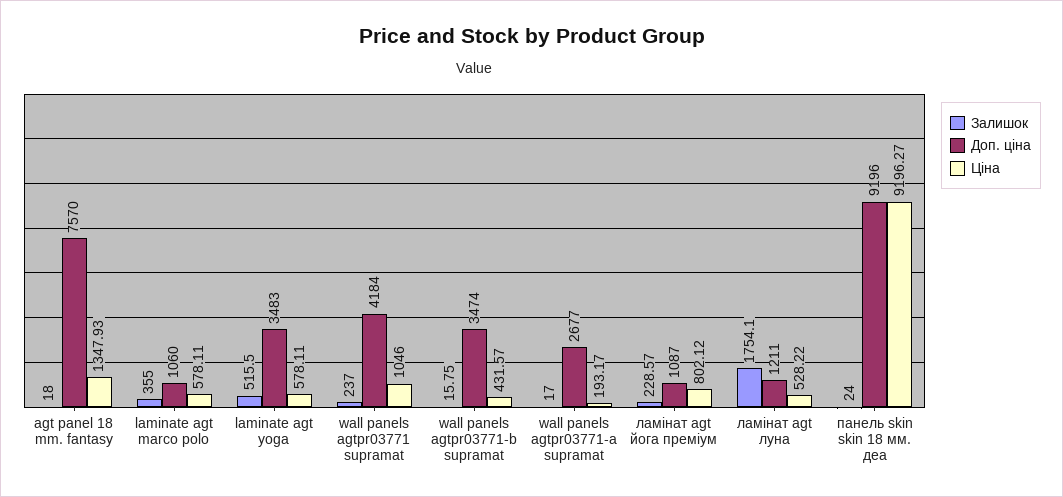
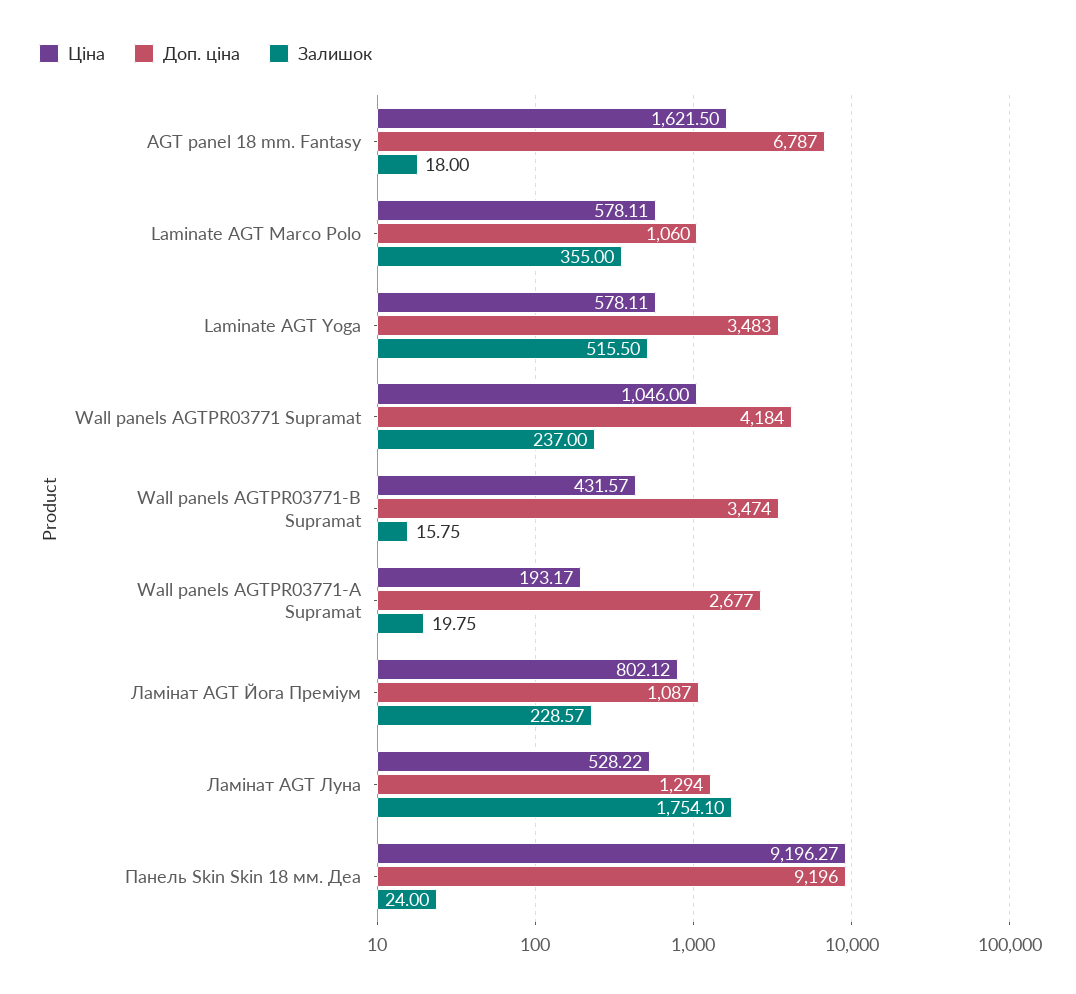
  {
    "Залишок": {
      "agt panel 18 mm. fantasy": 18,
      "laminate agt marco polo": 355,
      "laminate agt yoga": 515.5,
      "wall panels agtpr03771 supramat": 237,
      "wall panels agtpr03771-b supramat": 15.75,
-     "wall panels agtpr03771-а supramat": 17,
+     "wall panels agtpr03771-а supramat": 19.75,
      "ламінат agt йога преміум": 228.57,
      "ламінат agt луна": 1754.1,
      "панель skin skin 18 мм. деа": 24
    },
    "Доп. ціна": {
-     "agt panel 18 mm. fantasy": 7570,
+     "agt panel 18 mm. fantasy": 6787,
      "laminate agt marco polo": 1060,
      "laminate agt yoga": 3483,
      "wall panels agtpr03771 supramat": 4184,
      "wall panels agtpr03771-b supramat": 3474,
      "wall panels agtpr03771-а supramat": 2677,
      "ламінат agt йога преміум": 1087,
-     "ламінат agt луна": 1211,
+     "ламінат agt луна": 1294,
      "панель skin skin 18 мм. деа": 9196
    },
    "Ціна": {
-     "agt panel 18 mm. fantasy": 1347.93,
+     "agt panel 18 mm. fantasy": 1621.5,
      "laminate agt marco polo": 578.11,
      "laminate agt yoga": 578.11,
      "wall panels agtpr03771 supramat": 1046,
      "wall panels agtpr03771-b supramat": 431.57,
      "wall panels agtpr03771-а supramat": 193.17,
      "ламінат agt йога преміум": 802.12,
      "ламінат agt луна": 528.22,
      "панель skin skin 18 мм. деа": 9196.27
    }
  }

